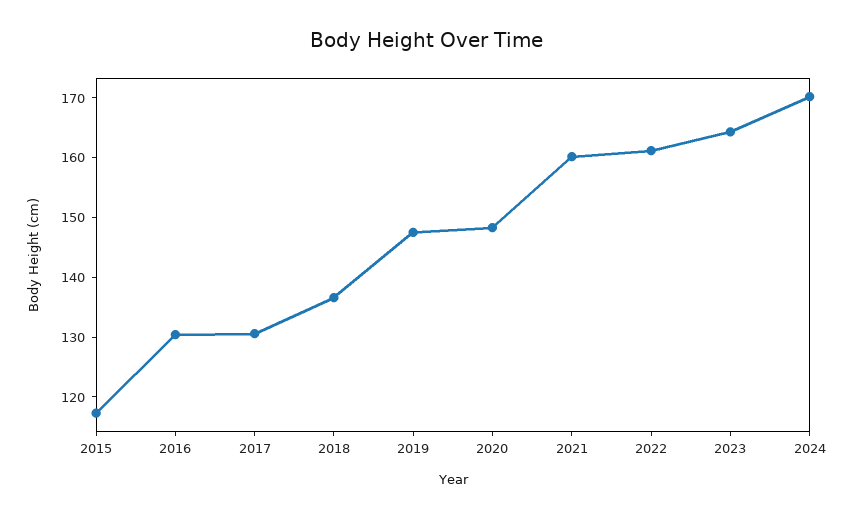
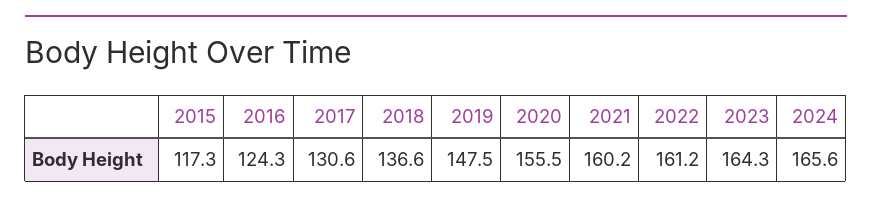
  {
    "2015": 117.3,
-   "2016": 130,
+   "2016": 124.3,
    "2017": 130.6,
    "2018": 136.6,
    "2019": 147.5,
-   "2020": 148,
+   "2020": 155.5,
    "2021": 160.2,
    "2022": 161.2,
    "2023": 164.3,
-   "2024": 170
+   "2024": 165.6
  }

